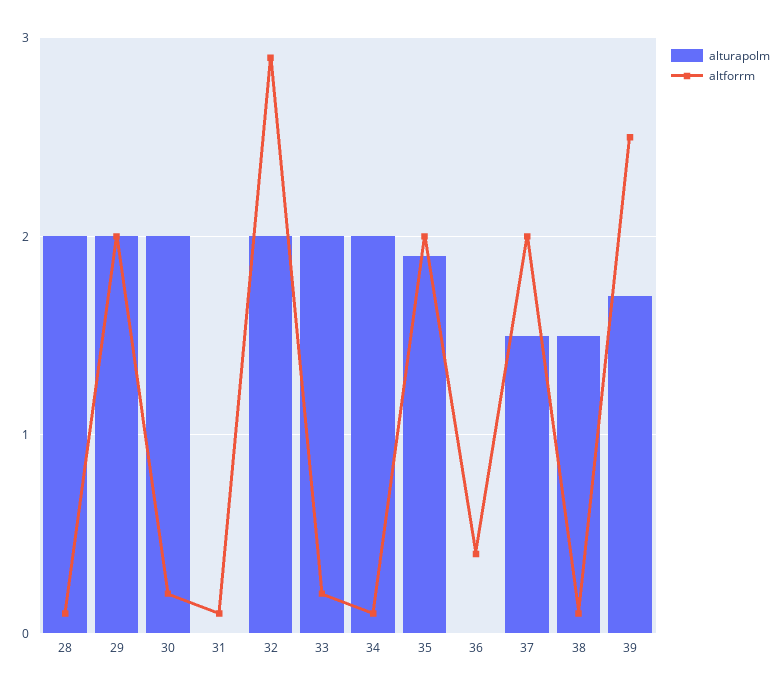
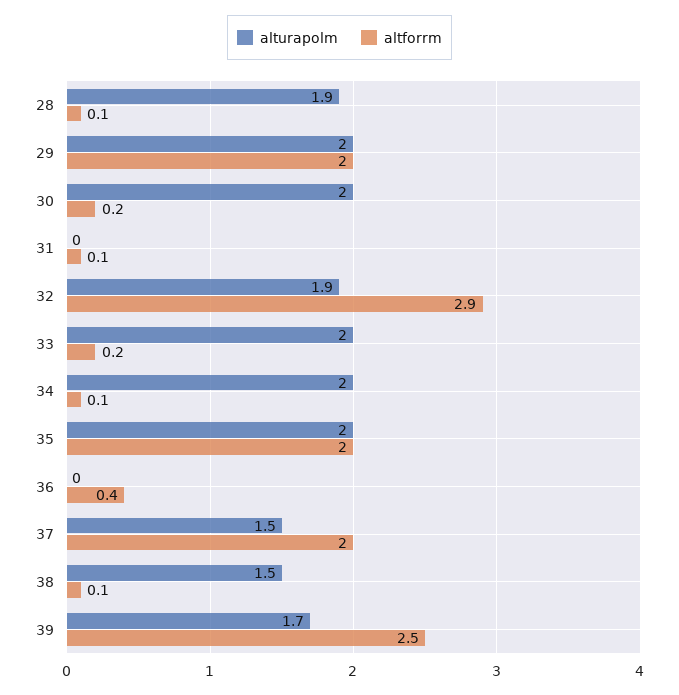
  {
    "alturapolm": {
-     "28": 2,
+     "28": 1.9,
      "29": 2,
      "30": 2,
      "31": 0,
-     "32": 2,
+     "32": 1.9,
      "33": 2,
      "34": 2,
-     "35": 1.9,
+     "35": 2,
      "36": 0,
      "37": 1.5,
      "38": 1.5,
      "39": 1.7
    },
    "altforrm": {
      "28": 0.1,
      "29": 2,
      "30": 0.2,
      "31": 0.1,
      "32": 2.9,
      "33": 0.2,
      "34": 0.1,
      "35": 2,
      "36": 0.4,
      "37": 2,
      "38": 0.1,
      "39": 2.5
    }
  }

